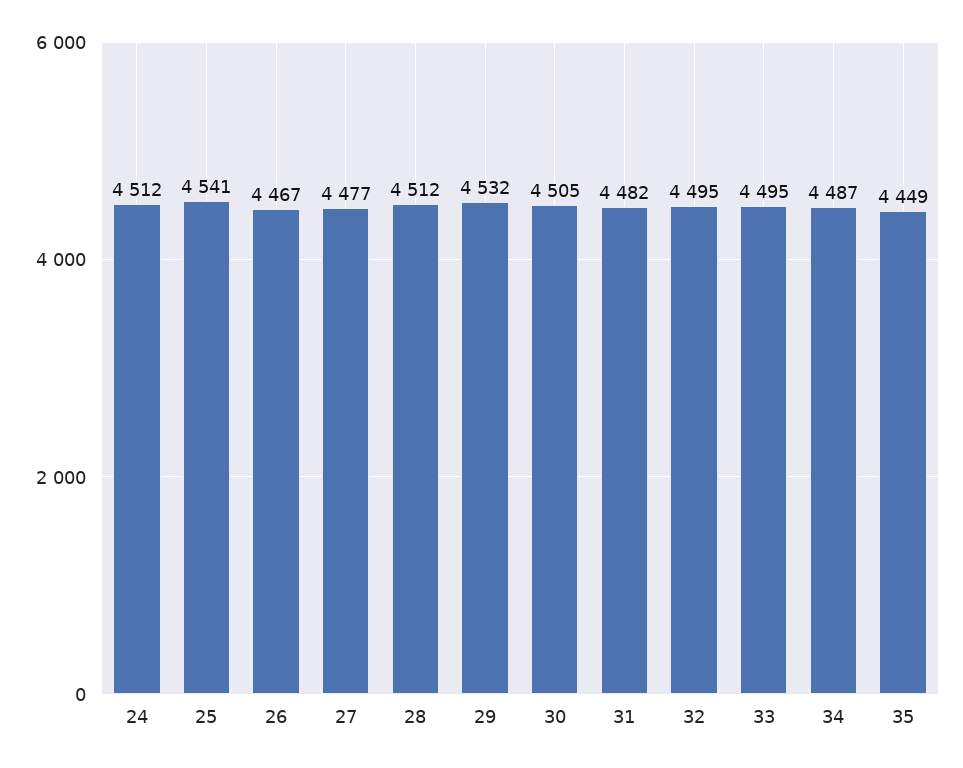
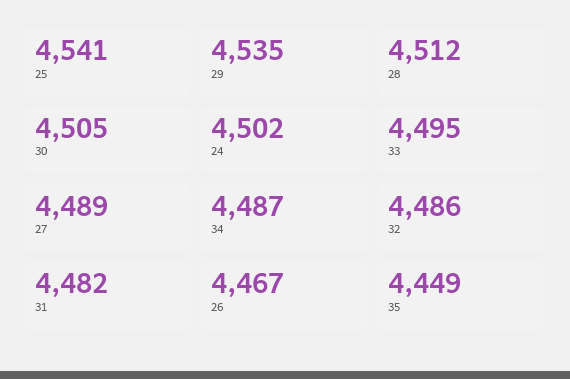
  {
-   "24": 4512,
+   "24": 4502,
    "25": 4541,
    "26": 4467,
-   "27": 4477,
+   "27": 4489,
    "28": 4512,
-   "29": 4532,
+   "29": 4535,
    "30": 4505,
    "31": 4482,
-   "32": 4495,
+   "32": 4486,
    "33": 4495,
    "34": 4487,
    "35": 4449
  }

